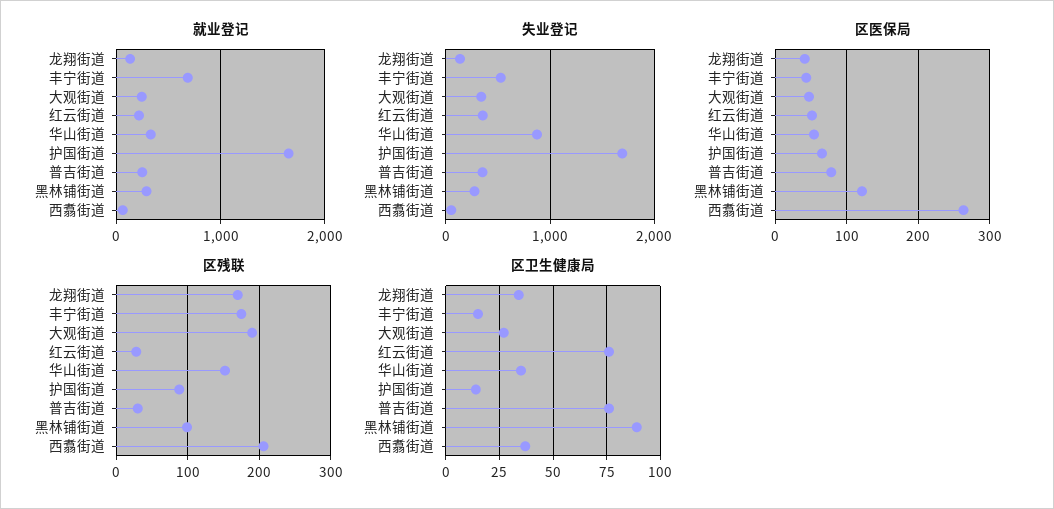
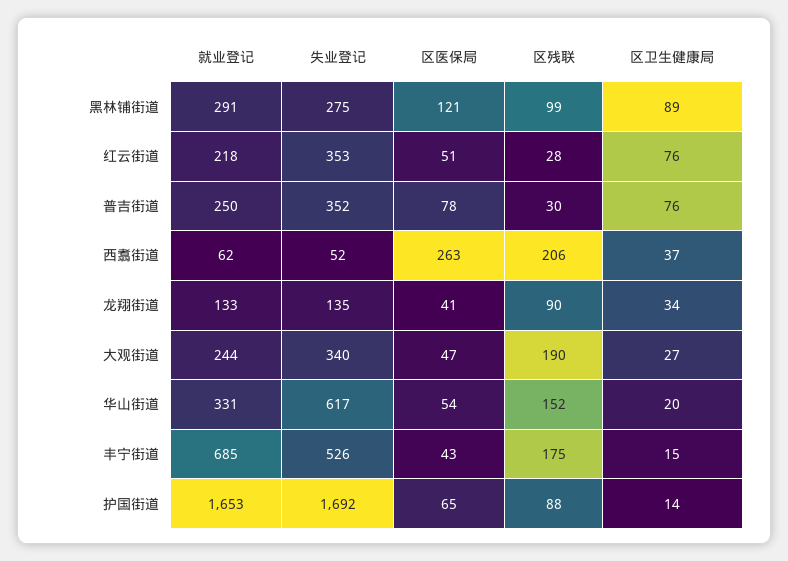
  {
    "就业登记": {
      "龙翔街道": 133,
      "丰宁街道": 685,
      "大观街道": 244,
      "红云街道": 218,
      "华山街道": 331,
      "护国街道": 1653,
      "普吉街道": 250,
      "黑林铺街道": 291,
      "西翥街道": 62
    },
    "失业登记": {
      "龙翔街道": 135,
      "丰宁街道": 526,
      "大观街道": 340,
      "红云街道": 353,
-     "华山街道": 900,
+     "华山街道": 617,
      "护国街道": 1692,
      "普吉街道": 352,
      "黑林铺街道": 275,
      "西翥街道": 52
    },
    "区医保局": {
      "龙翔街道": 41,
      "丰宁街道": 43,
      "大观街道": 47,
      "红云街道": 51,
      "华山街道": 54,
      "护国街道": 65,
      "普吉街道": 78,
      "黑林铺街道": 121,
      "西翥街道": 263
    },
    "区残联": {
-     "龙翔街道": 170,
+     "龙翔街道": 90,
      "丰宁街道": 175,
      "大观街道": 190,
      "红云街道": 28,
      "华山街道": 152,
      "护国街道": 88,
      "普吉街道": 30,
      "黑林铺街道": 99,
      "西翥街道": 206
    },
    "区卫生健康局": {
      "龙翔街道": 34,
      "丰宁街道": 15,
      "大观街道": 27,
      "红云街道": 76,
-     "华山街道": 35,
+     "华山街道": 20,
      "护国街道": 14,
      "普吉街道": 76,
      "黑林铺街道": 89,
      "西翥街道": 37
    }
  }

